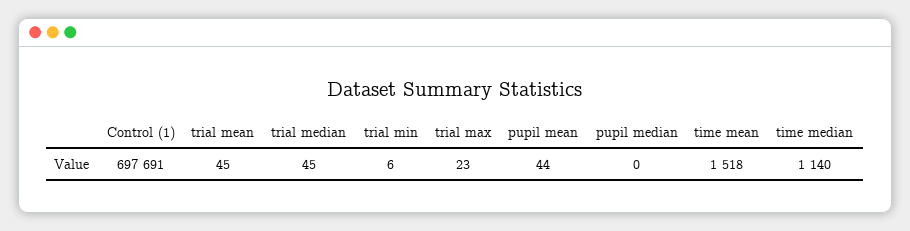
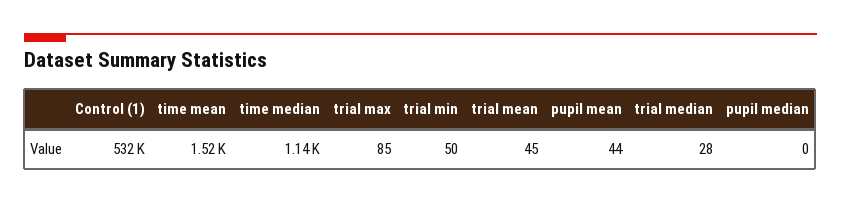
  {
-   "Control (1)": 697691,
+   "Control (1)": 532000,
    "trial mean": 45,
-   "trial median": 45,
+   "trial median": 28,
-   "trial min": 6,
+   "trial min": 50,
-   "trial max": 23,
+   "trial max": 85,
    "pupil mean": 44,
    "pupil median": 0,
    "time mean": 1518,
    "time median": 1140
  }

